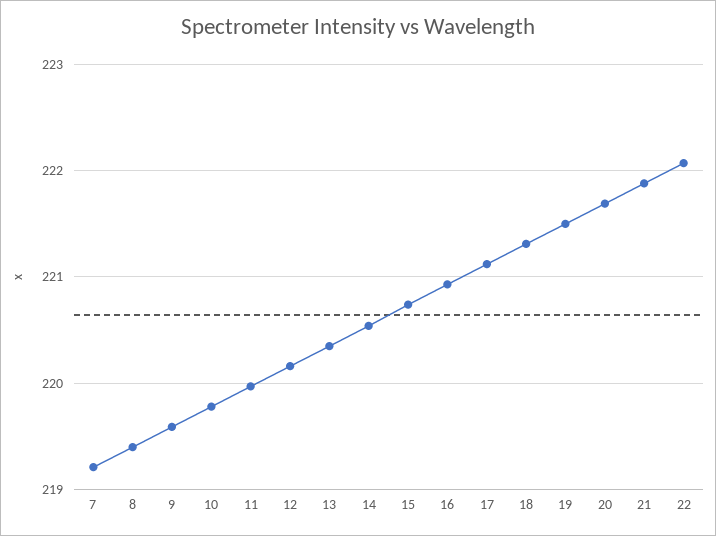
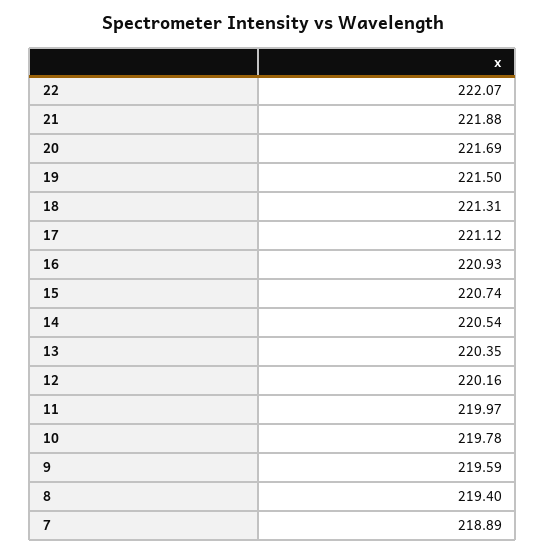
  {
-   "7": 219.2,
+   "7": 218.89,
    "8": 219.4,
    "9": 219.59,
    "10": 219.78,
    "11": 219.97,
    "12": 220.16,
    "13": 220.35,
    "14": 220.54,
    "15": 220.74,
    "16": 220.93,
    "17": 221.12,
    "18": 221.31,
    "19": 221.5,
    "20": 221.69,
    "21": 221.88,
    "22": 222.07
  }

